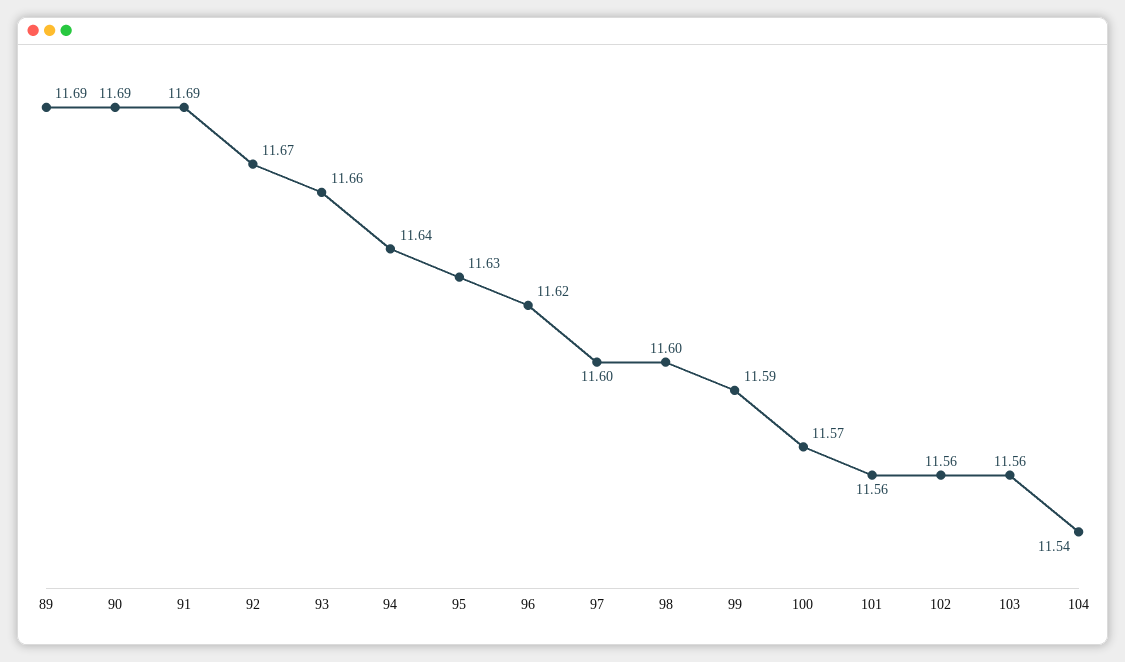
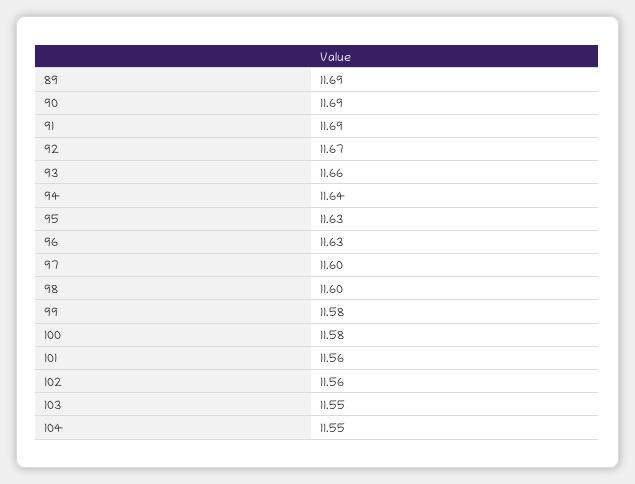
  {
    "89": 11.69,
    "90": 11.69,
    "91": 11.69,
    "92": 11.67,
    "93": 11.66,
    "94": 11.64,
    "95": 11.63,
-   "96": 11.62,
+   "96": 11.63,
    "97": 11.6,
    "98": 11.6,
-   "99": 11.59,
+   "99": 11.58,
-   "100": 11.57,
+   "100": 11.58,
    "101": 11.56,
    "102": 11.56,
-   "103": 11.56,
+   "103": 11.55,
-   "104": 11.54
+   "104": 11.55
  }

